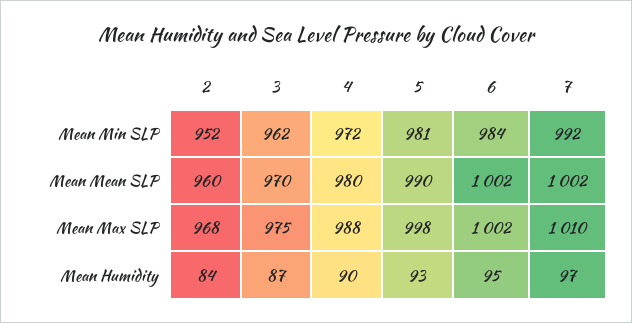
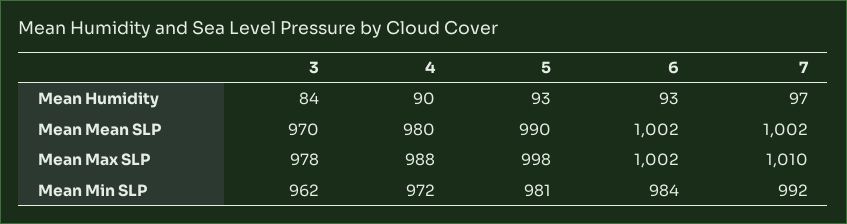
  {
-   "2": {
-     "Mean Min SLP": 952,
-     "Mean Mean SLP": 960,
-     "Mean Max SLP": 968,
-     "Mean Humidity": 84
-   },
    "3": {
      "Mean Min SLP": 962,
      "Mean Mean SLP": 970,
-     "Mean Max SLP": 975,
+     "Mean Max SLP": 978,
-     "Mean Humidity": 87
+     "Mean Humidity": 84
    },
    "4": {
      "Mean Min SLP": 972,
      "Mean Mean SLP": 980,
      "Mean Max SLP": 988,
      "Mean Humidity": 90
    },
    "5": {
      "Mean Min SLP": 981,
      "Mean Mean SLP": 990,
      "Mean Max SLP": 998,
      "Mean Humidity": 93
    },
    "6": {
      "Mean Min SLP": 984,
      "Mean Mean SLP": 1002,
      "Mean Max SLP": 1002,
-     "Mean Humidity": 95
+     "Mean Humidity": 93
    },
    "7": {
      "Mean Min SLP": 992,
      "Mean Mean SLP": 1002,
      "Mean Max SLP": 1010,
      "Mean Humidity": 97
    }
  }

